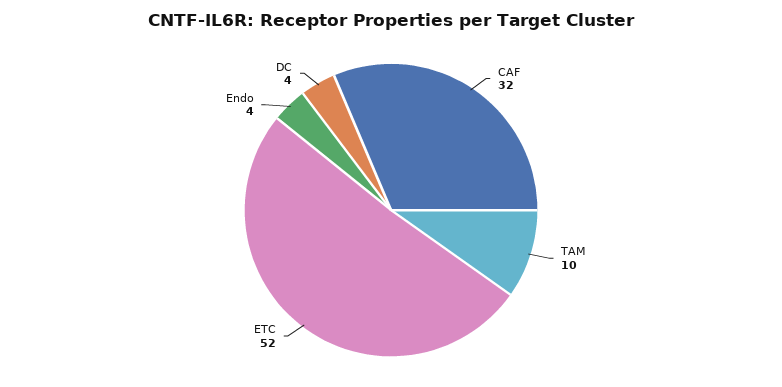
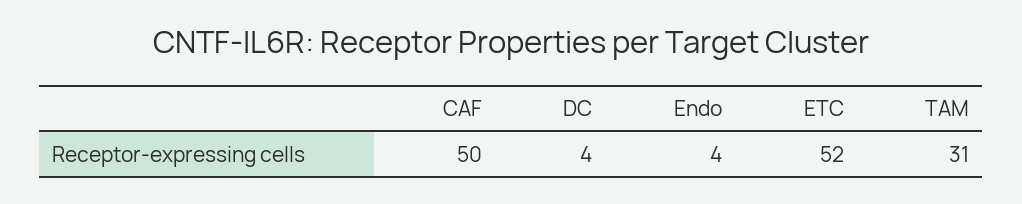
  {
-   "CAF": 32,
+   "CAF": 50,
-   "TAM": 10,
+   "TAM": 31,
    "ETC": 52,
    "Endo": 4,
    "DC": 4
  }

